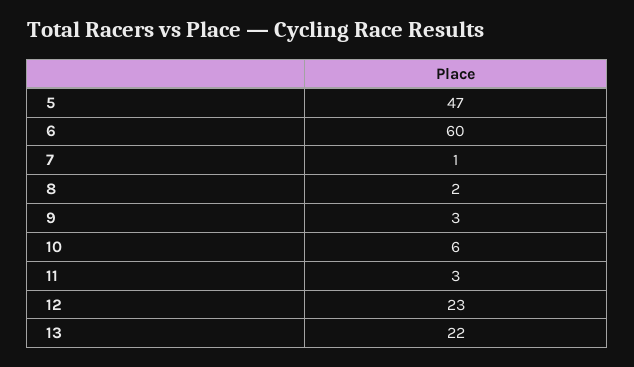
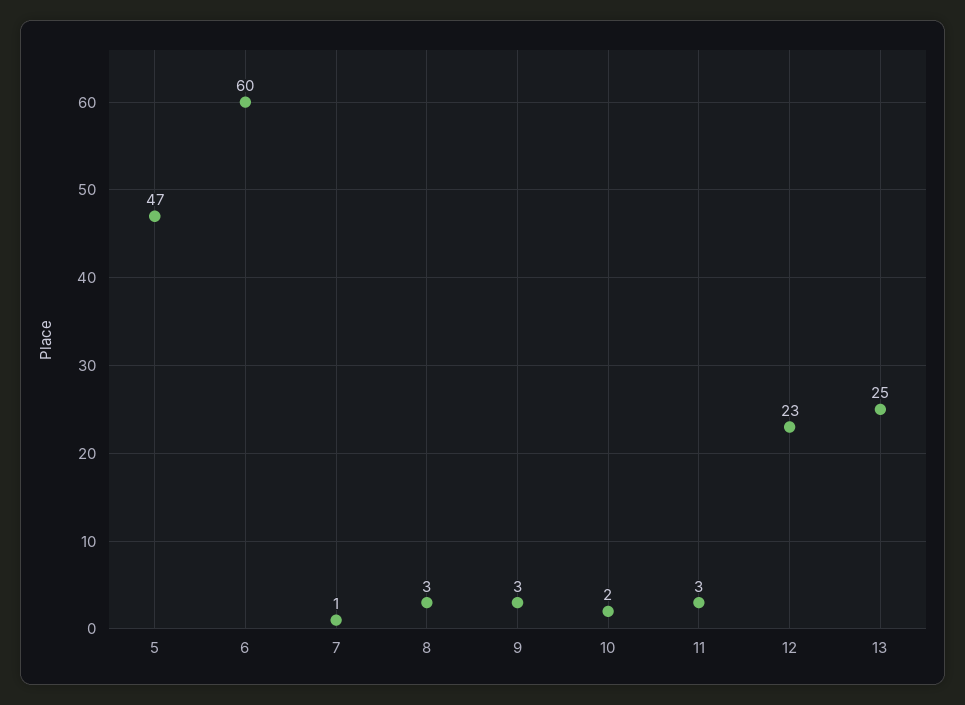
  {
    "5": 47,
    "6": 60,
    "7": 1,
-   "8": 2,
+   "8": 3,
    "9": 3,
-   "10": 6,
+   "10": 2,
    "11": 3,
    "12": 23,
-   "13": 22
+   "13": 25
  }

